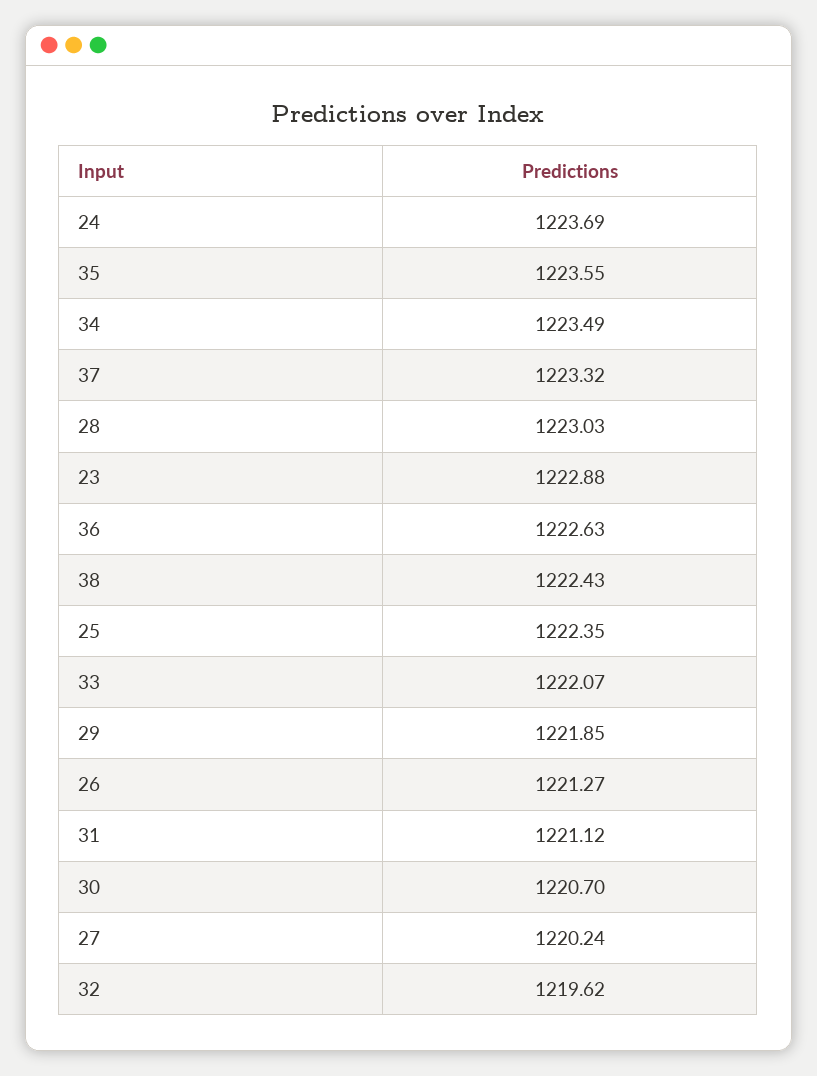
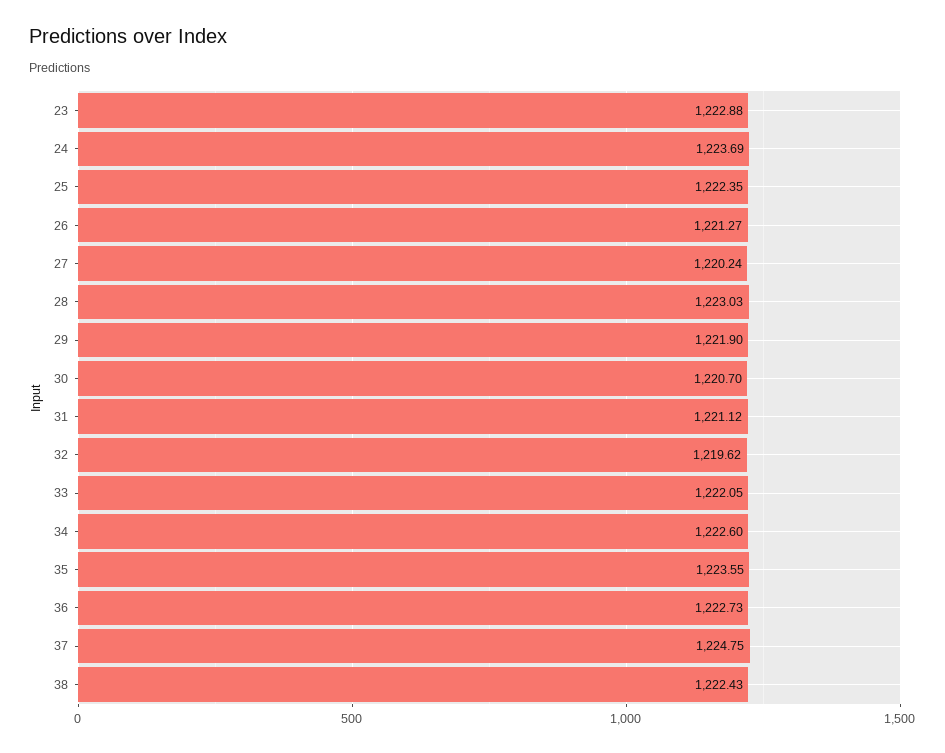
  {
    "24": 1223.69,
    "35": 1223.55,
-   "34": 1223.49,
+   "34": 1222.6,
-   "37": 1223.32,
+   "37": 1224.75,
    "28": 1223.03,
    "23": 1222.88,
-   "36": 1222.63,
+   "36": 1222.73,
    "38": 1222.43,
    "25": 1222.35,
-   "33": 1222.07,
+   "33": 1222.05,
-   "29": 1221.85,
+   "29": 1221.9,
    "26": 1221.27,
    "31": 1221.12,
    "30": 1220.7,
    "27": 1220.24,
    "32": 1219.62
  }

